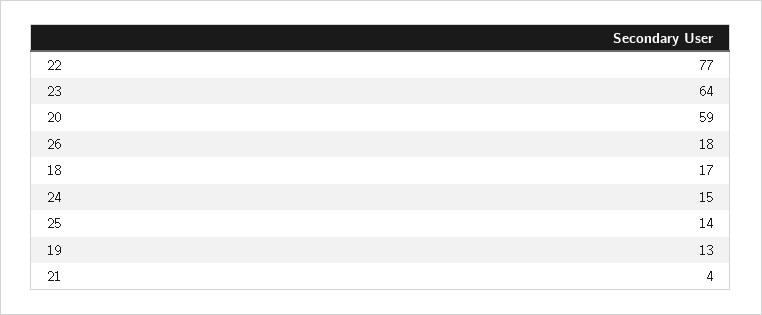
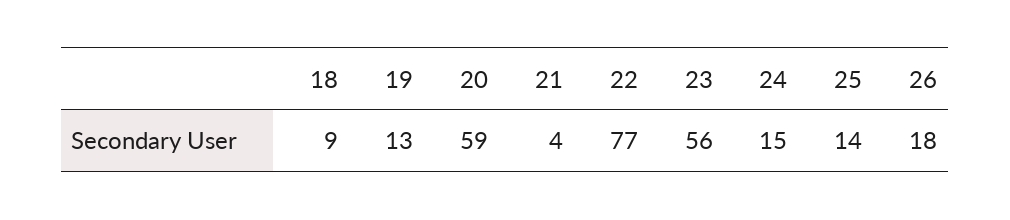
  {
    "22": 77,
-   "23": 64,
+   "23": 56,
    "20": 59,
    "26": 18,
-   "18": 17,
+   "18": 9,
    "24": 15,
    "25": 14,
    "19": 13,
    "21": 4
  }

